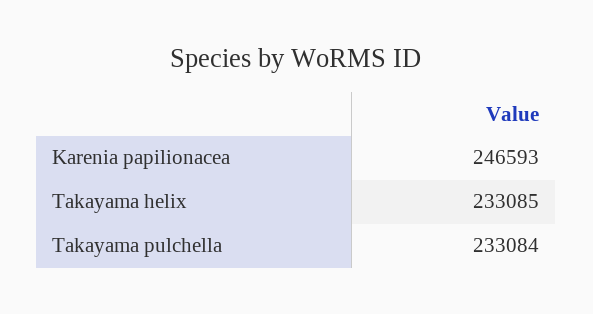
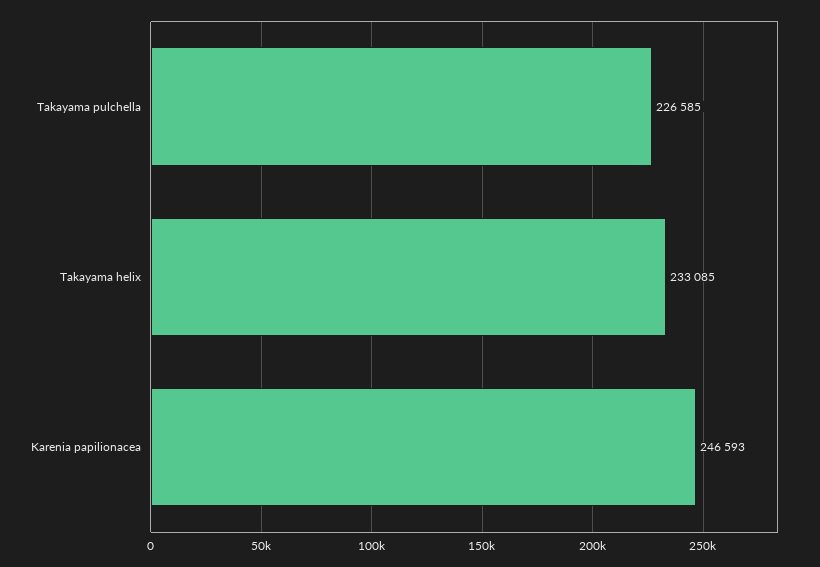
  {
    "Karenia papilionacea": 246593,
    "Takayama helix": 233085,
-   "Takayama pulchella": 233084
+   "Takayama pulchella": 226585
  }

